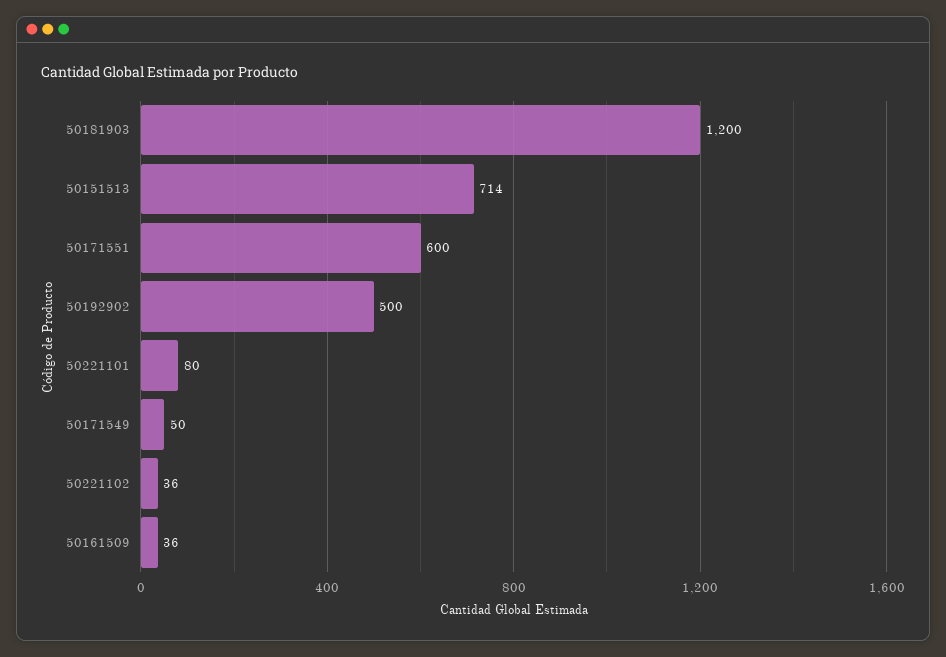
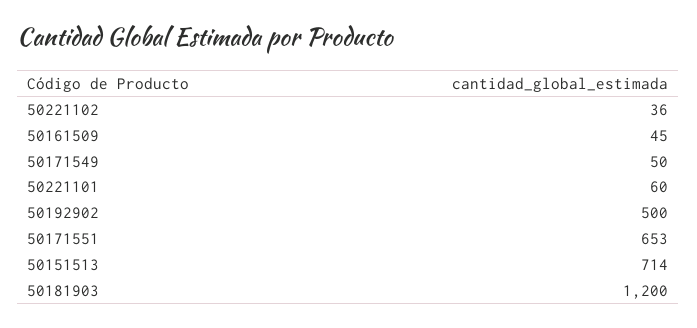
  {
    "50181903": 1200,
    "50151513": 714,
-   "50171551": 600,
+   "50171551": 653,
    "50192902": 500,
-   "50221101": 80,
+   "50221101": 60,
    "50171549": 50,
    "50221102": 36,
-   "50161509": 36
+   "50161509": 45
  }

